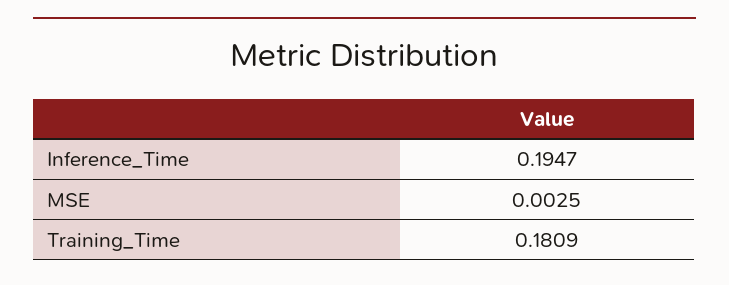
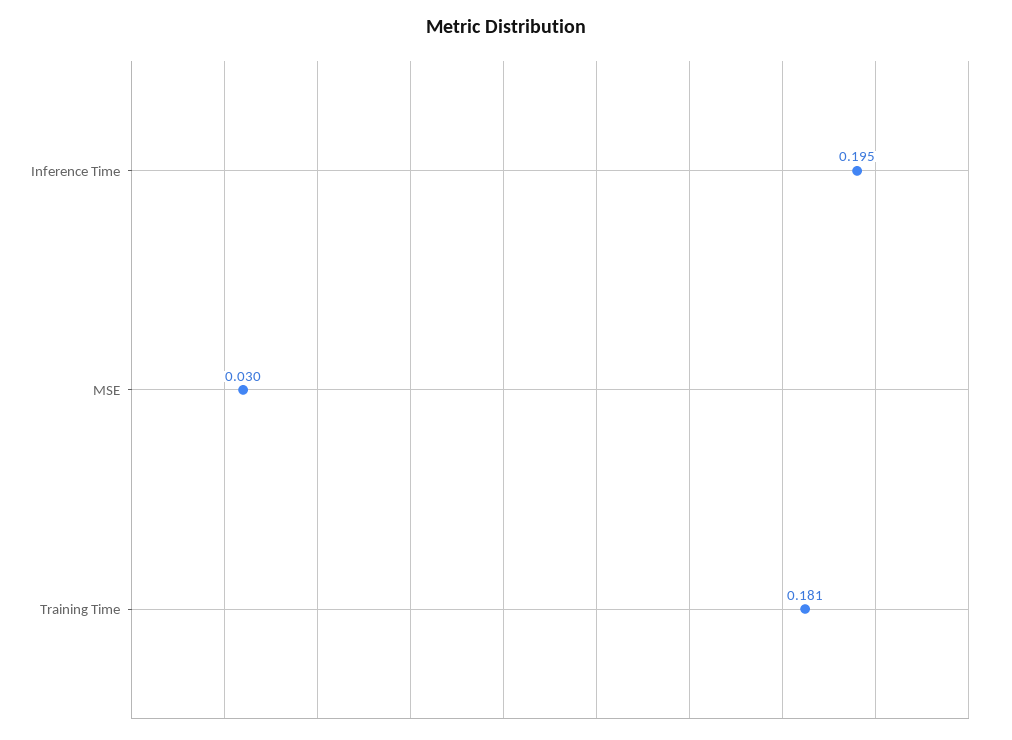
  {
    "Inference_Time": 0.1947,
-   "MSE": 0.0025,
+   "MSE": 0.03,
    "Training_Time": 0.1809
  }

